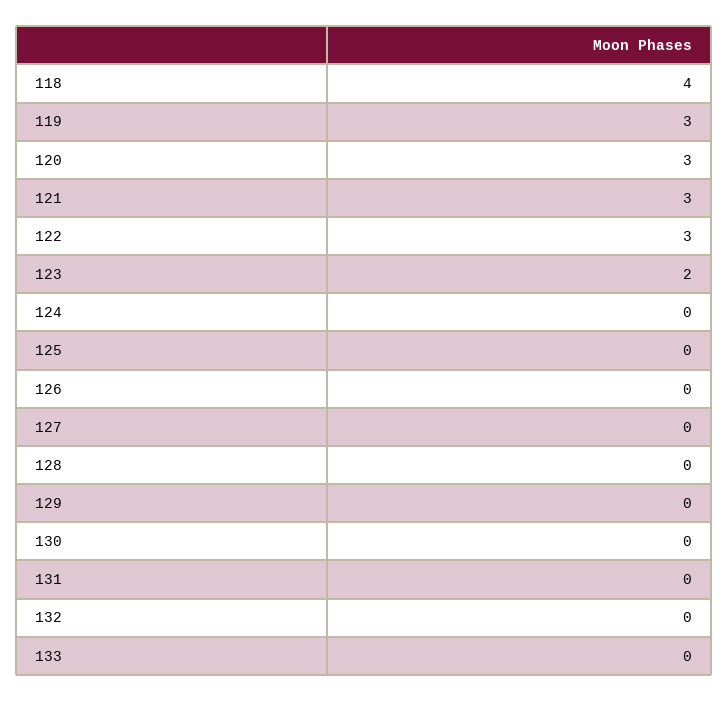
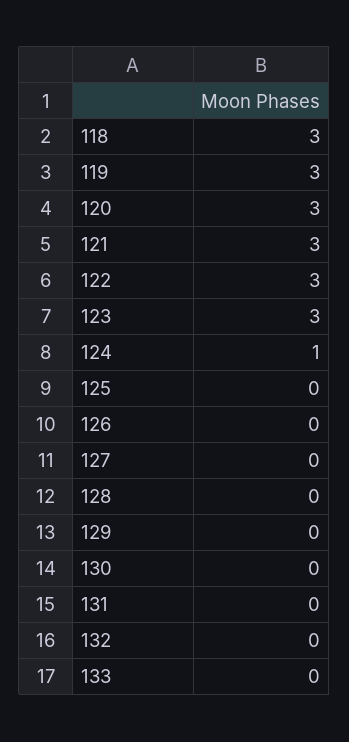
  {
-   "118": 4,
+   "118": 3,
    "119": 3,
    "120": 3,
    "121": 3,
    "122": 3,
-   "123": 2,
+   "123": 3,
-   "124": 0,
+   "124": 1,
    "125": 0,
    "126": 0,
    "127": 0,
    "128": 0,
    "129": 0,
    "130": 0,
    "131": 0,
    "132": 0,
    "133": 0
  }

